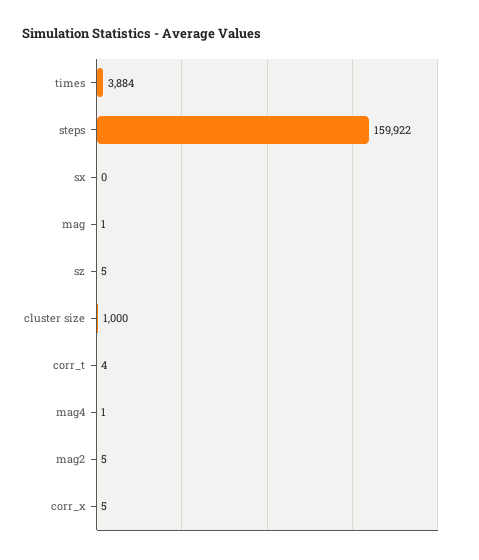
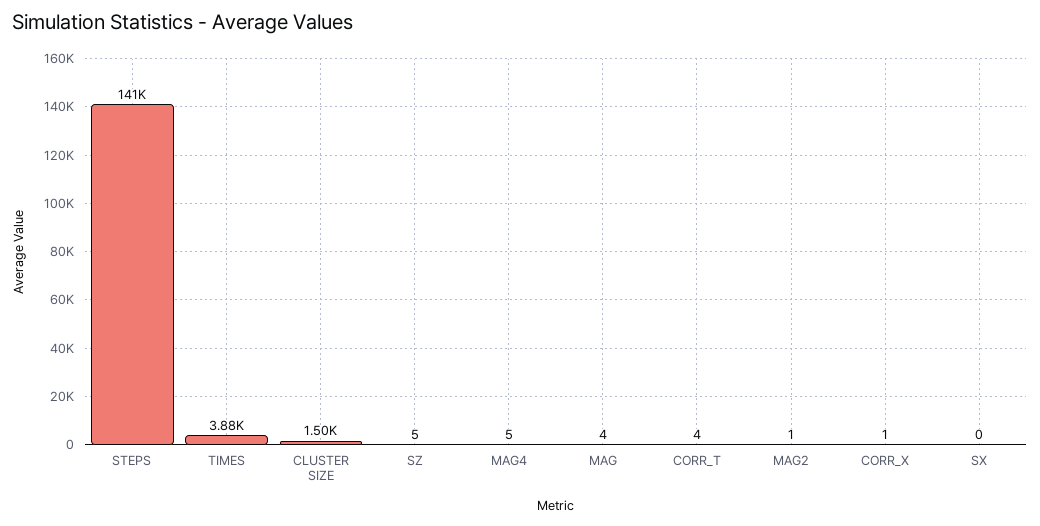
  {
    "times": 3884,
-   "steps": 159922,
+   "steps": 141000,
    "sx": 0,
-   "mag": 1,
+   "mag": 4,
    "sz": 5,
-   "cluster size": 1000,
+   "cluster size": 1500,
    "corr_t": 4,
-   "mag4": 1,
+   "mag4": 5,
-   "mag2": 5,
+   "mag2": 1,
-   "corr_x": 5
+   "corr_x": 1
  }

